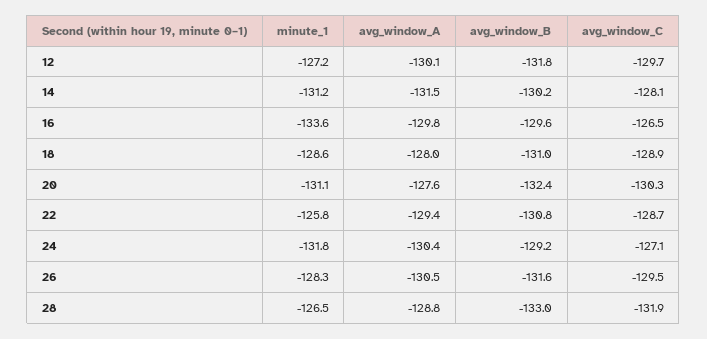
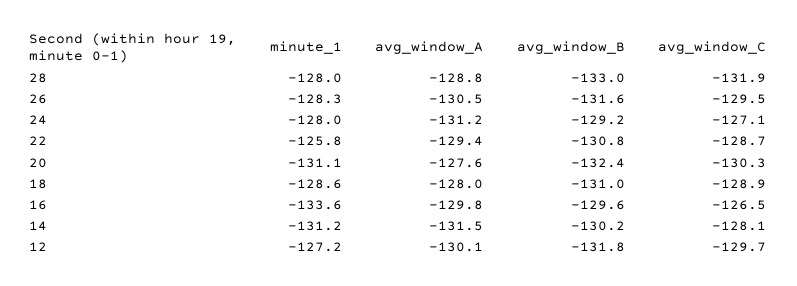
  {
    "minute_1": {
      "12": -127.2,
      "14": -131.2,
      "16": -133.6,
      "18": -128.6,
      "20": -131.1,
      "22": -125.8,
-     "24": -131.8,
+     "24": -128,
      "26": -128.3,
-     "28": -126.5
+     "28": -128
    },
    "avg_window_A": {
      "12": -130.1,
      "14": -131.5,
      "16": -129.8,
      "18": -128,
      "20": -127.6,
      "22": -129.4,
-     "24": -130.4,
+     "24": -131.2,
      "26": -130.5,
      "28": -128.8
    },
    "avg_window_B": {
      "12": -131.8,
      "14": -130.2,
      "16": -129.6,
      "18": -131,
      "20": -132.4,
      "22": -130.8,
      "24": -129.2,
      "26": -131.6,
      "28": -133
    },
    "avg_window_C": {
      "12": -129.7,
      "14": -128.1,
      "16": -126.5,
      "18": -128.9,
      "20": -130.3,
      "22": -128.7,
      "24": -127.1,
      "26": -129.5,
      "28": -131.9
    }
  }

